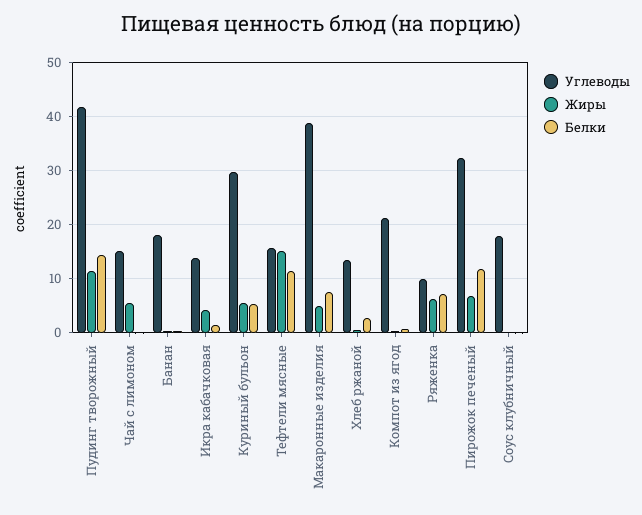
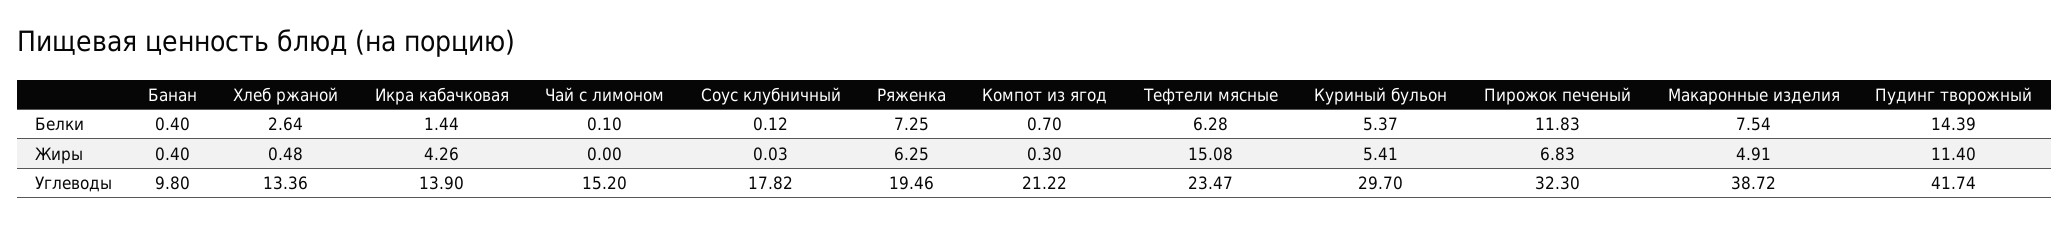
  {
    "Углеводы": {
      "Пудинг творожный": 41.74,
      "Чай с лимоном": 15.2,
-     "Банан": 18,
+     "Банан": 9.8,
      "Икра кабачковая": 13.9,
      "Куриный бульон": 29.7,
-     "Тефтели мясные": 16,
+     "Тефтели мясные": 23.47,
      "Макаронные изделия": 38.72,
      "Хлеб ржаной": 13.36,
      "Компот из ягод": 21.22,
-     "Ряженка": 10,
+     "Ряженка": 19.46,
      "Пирожок печеный": 32.3,
      "Соус клубничный": 17.82
    },
    "Жиры": {
      "Пудинг творожный": 11.4,
-     "Чай с лимоном": 6,
+     "Чай с лимоном": 0,
      "Банан": 0.4,
      "Икра кабачковая": 4.26,
      "Куриный бульон": 5.41,
      "Тефтели мясные": 15.08,
      "Макаронные изделия": 4.91,
      "Хлеб ржаной": 0.48,
      "Компот из ягод": 0.3,
      "Ряженка": 6.25,
      "Пирожок печеный": 6.83,
      "Соус клубничный": 0.03
    },
    "Белки": {
      "Пудинг творожный": 14.39,
      "Чай с лимоном": 0.1,
      "Банан": 0.4,
      "Икра кабачковая": 1.44,
      "Куриный бульон": 5.37,
-     "Тефтели мясные": 12,
+     "Тефтели мясные": 6.28,
      "Макаронные изделия": 7.54,
      "Хлеб ржаной": 2.64,
      "Компот из ягод": 0.7,
      "Ряженка": 7.25,
      "Пирожок печеный": 11.83,
      "Соус клубничный": 0.12
    }
  }

